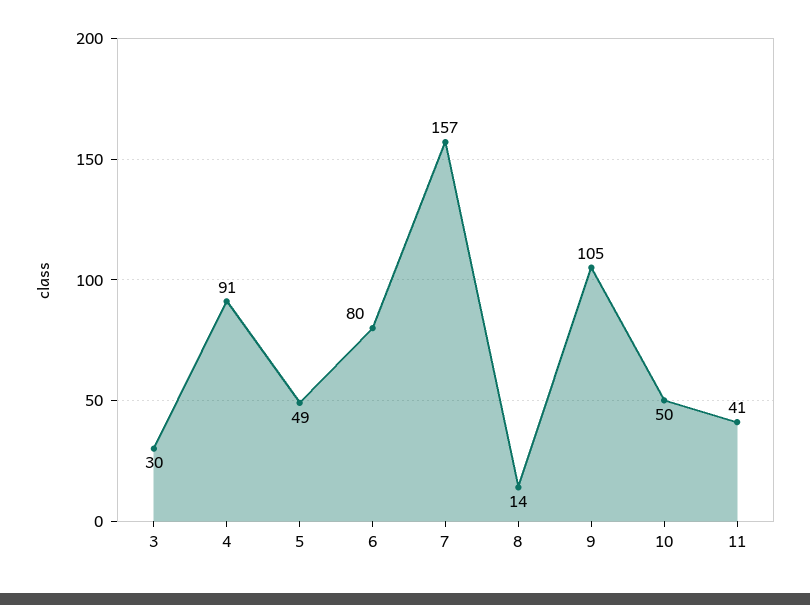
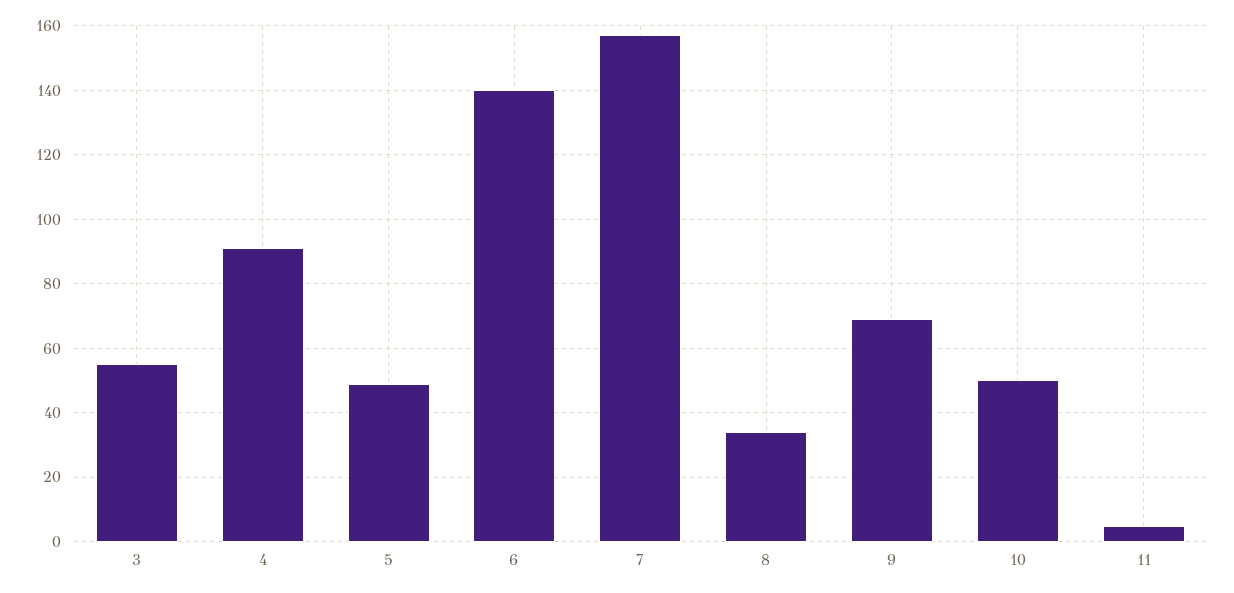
  {
-   "3": 30,
+   "3": 55,
    "4": 91,
    "5": 49,
-   "6": 80,
+   "6": 140,
    "7": 157,
-   "8": 14,
+   "8": 35,
-   "9": 105,
+   "9": 70,
    "10": 50,
-   "11": 41
+   "11": 5
  }

